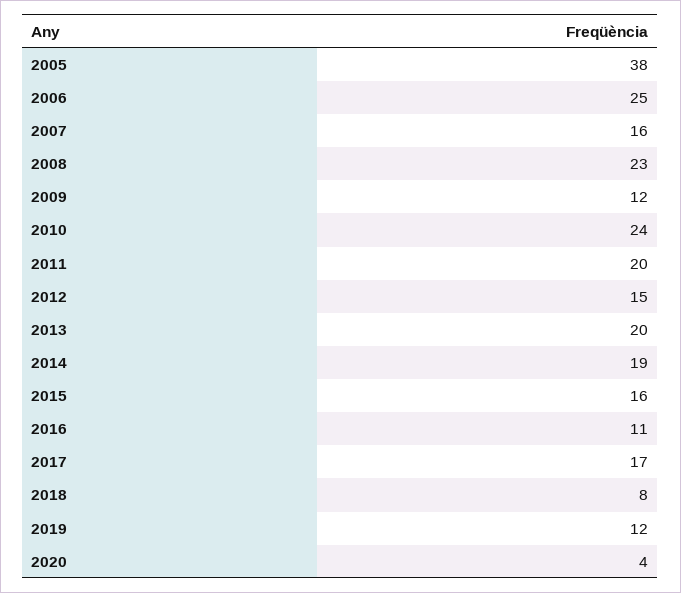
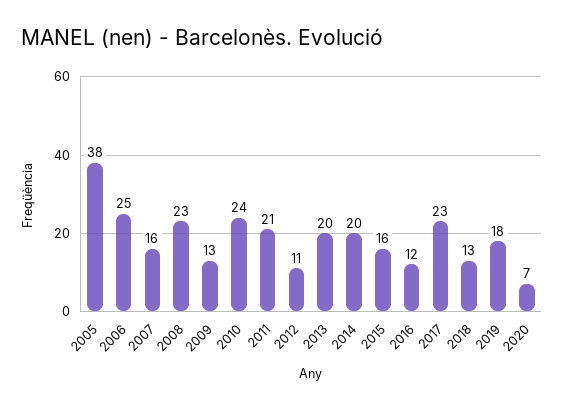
  {
    "2005": 38,
    "2006": 25,
    "2007": 16,
    "2008": 23,
-   "2009": 12,
+   "2009": 13,
    "2010": 24,
-   "2011": 20,
+   "2011": 21,
-   "2012": 15,
+   "2012": 11,
    "2013": 20,
-   "2014": 19,
+   "2014": 20,
    "2015": 16,
-   "2016": 11,
+   "2016": 12,
-   "2017": 17,
+   "2017": 23,
-   "2018": 8,
+   "2018": 13,
-   "2019": 12,
+   "2019": 18,
-   "2020": 4
+   "2020": 7
  }

